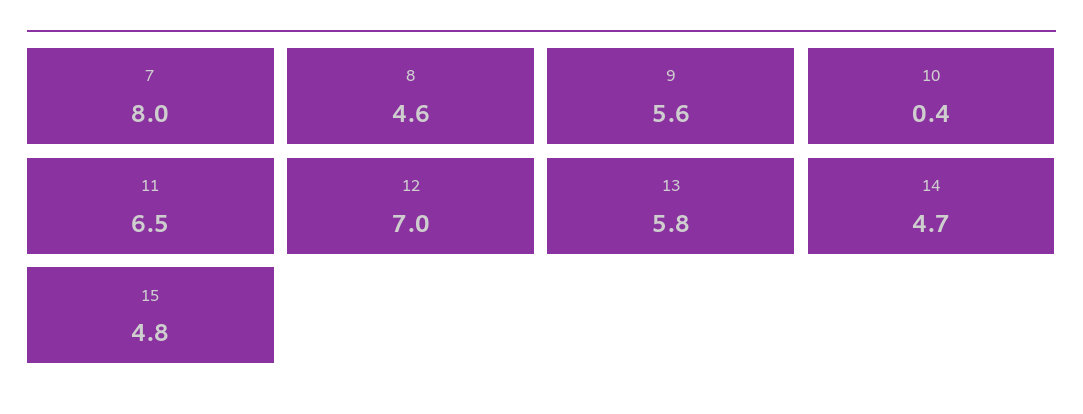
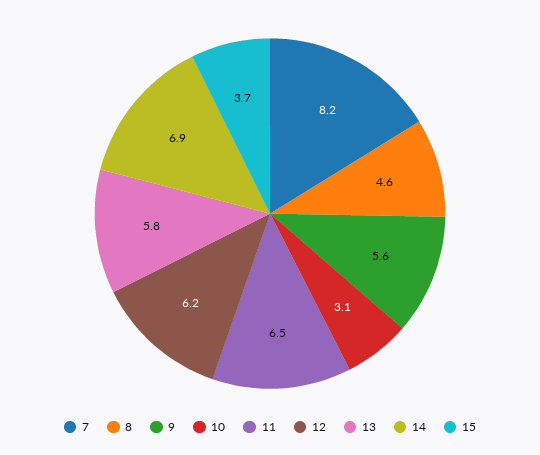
  {
-   "7": 8,
+   "7": 8.2,
    "8": 4.6,
    "9": 5.6,
-   "10": 0.4,
+   "10": 3.1,
    "11": 6.5,
-   "12": 7,
+   "12": 6.2,
    "13": 5.8,
-   "14": 4.7,
+   "14": 6.9,
-   "15": 4.8
+   "15": 3.7
  }

